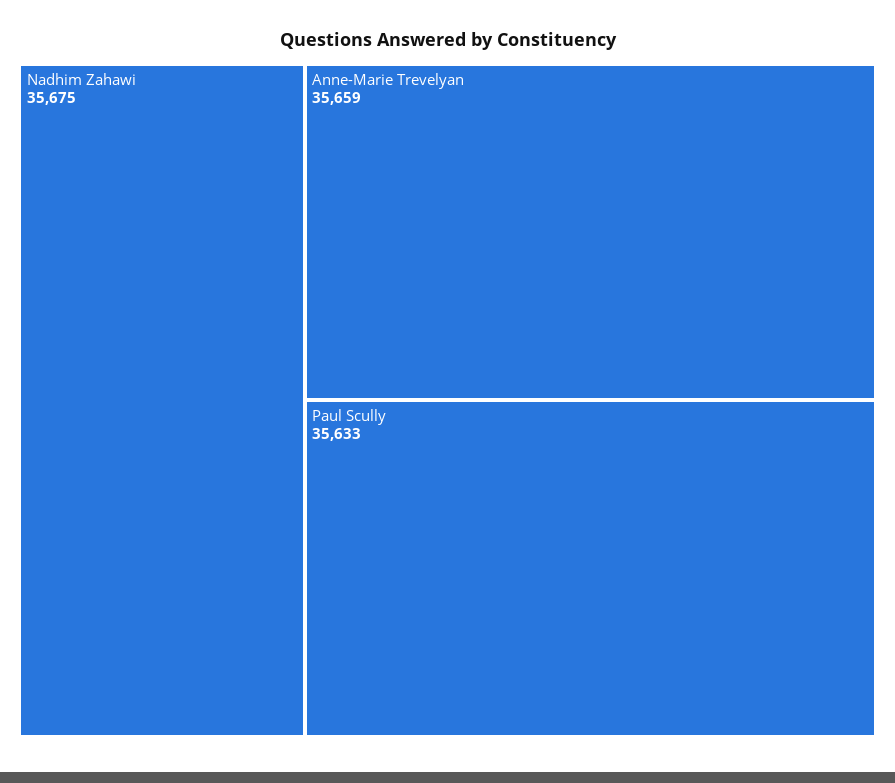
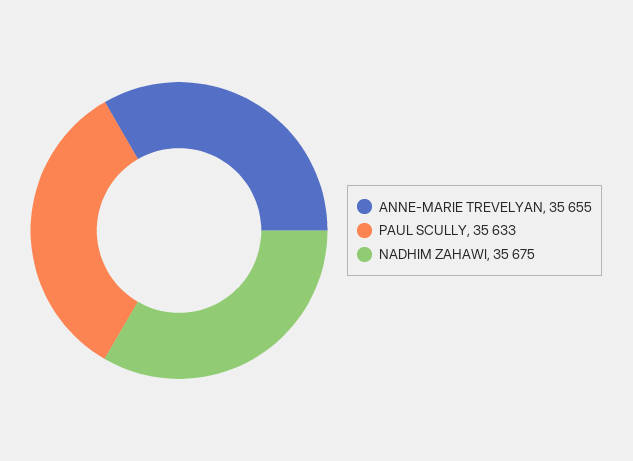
  {
    "Nadhim Zahawi": 35675,
-   "Anne-Marie Trevelyan": 35659,
+   "Anne-Marie Trevelyan": 35655,
    "Paul Scully": 35633
  }

